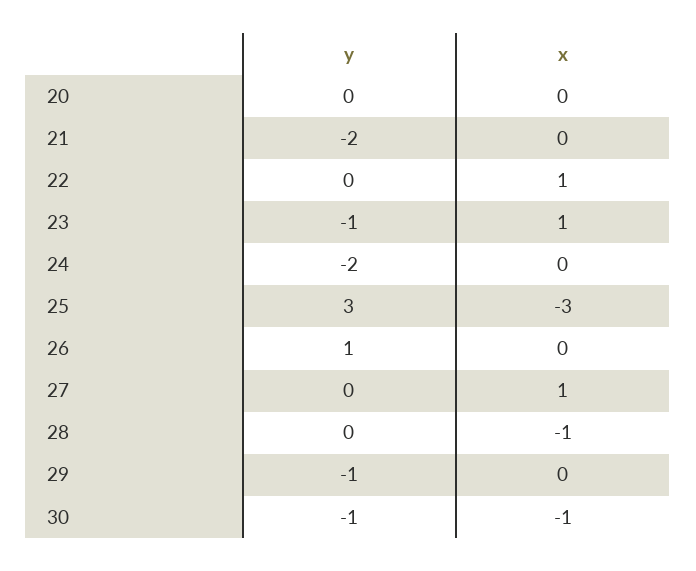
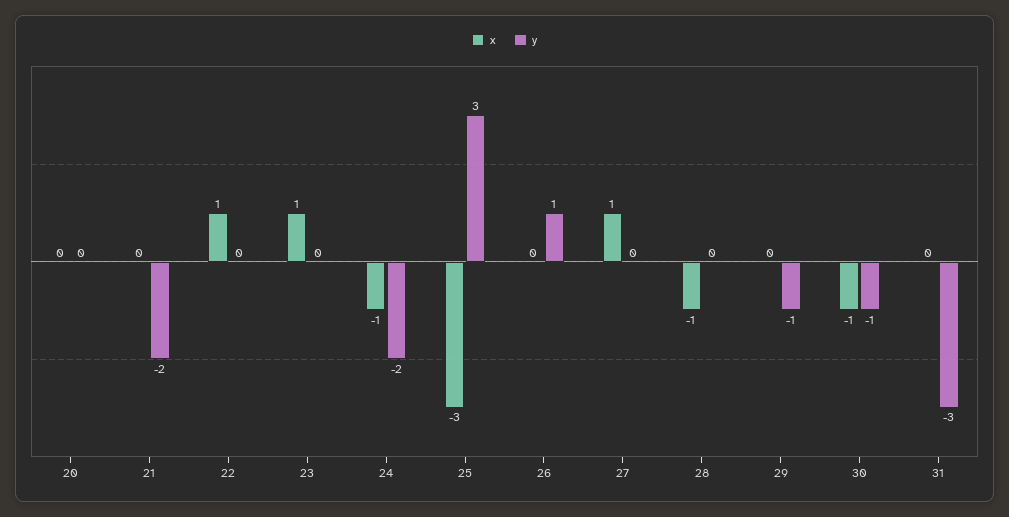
  {
    "y": {
      "20": 0,
      "21": -2,
      "22": 0,
-     "23": -1,
+     "23": 0,
      "24": -2,
      "25": 3,
      "26": 1,
      "27": 0,
      "28": 0,
      "29": -1,
-     "30": -1
+     "30": -1,
+     "31": -3
    },
    "x": {
      "20": 0,
      "21": 0,
      "22": 1,
      "23": 1,
-     "24": 0,
+     "24": -1,
      "25": -3,
      "26": 0,
      "27": 1,
      "28": -1,
      "29": 0,
-     "30": -1
+     "30": -1,
+     "31": 0
    }
  }

